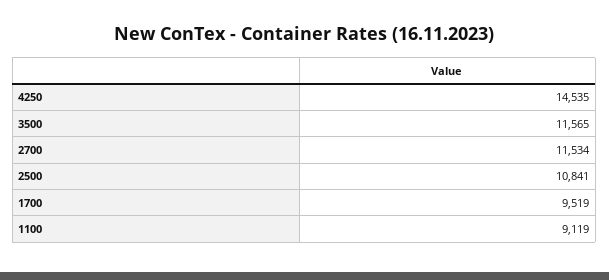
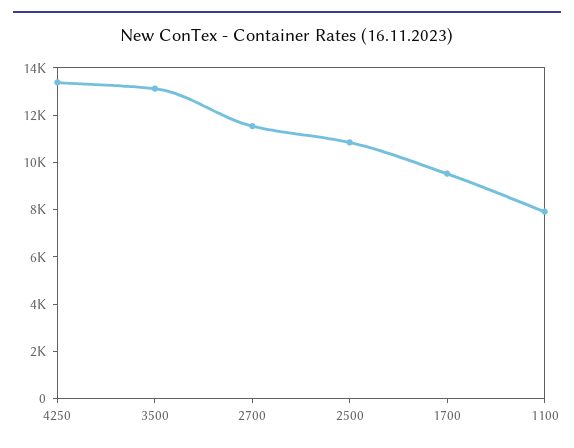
  {
-   "4250": 14535,
+   "4250": 13500,
-   "3500": 11565,
+   "3500": 13000,
    "2700": 11534,
    "2500": 10841,
    "1700": 9519,
-   "1100": 9119
+   "1100": 8000
  }

